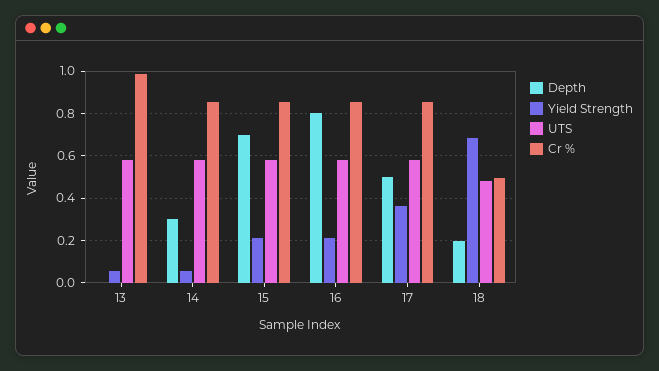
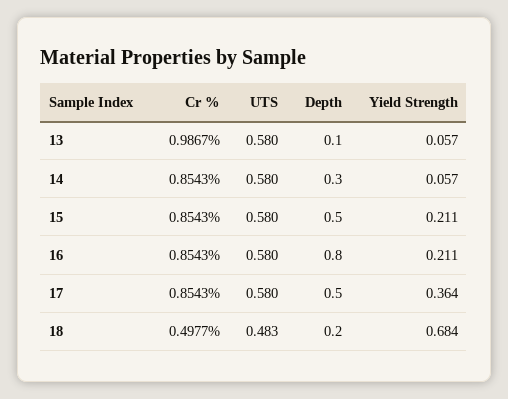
  {
    "Depth": {
-     "13": 0,
+     "13": 0.1,
      "14": 0.3,
-     "15": 0.7,
+     "15": 0.5,
      "16": 0.8,
      "17": 0.5,
      "18": 0.2
    },
    "Yield Strength": {
      "13": 0.057,
      "14": 0.057,
      "15": 0.211,
      "16": 0.211,
      "17": 0.364,
      "18": 0.684
    },
    "UTS": {
      "13": 0.58,
      "14": 0.58,
      "15": 0.58,
      "16": 0.58,
      "17": 0.58,
      "18": 0.483
    },
    "Cr %": {
      "13": 0.9867,
      "14": 0.8543,
      "15": 0.8543,
      "16": 0.8543,
      "17": 0.8543,
      "18": 0.4977
    }
  }

